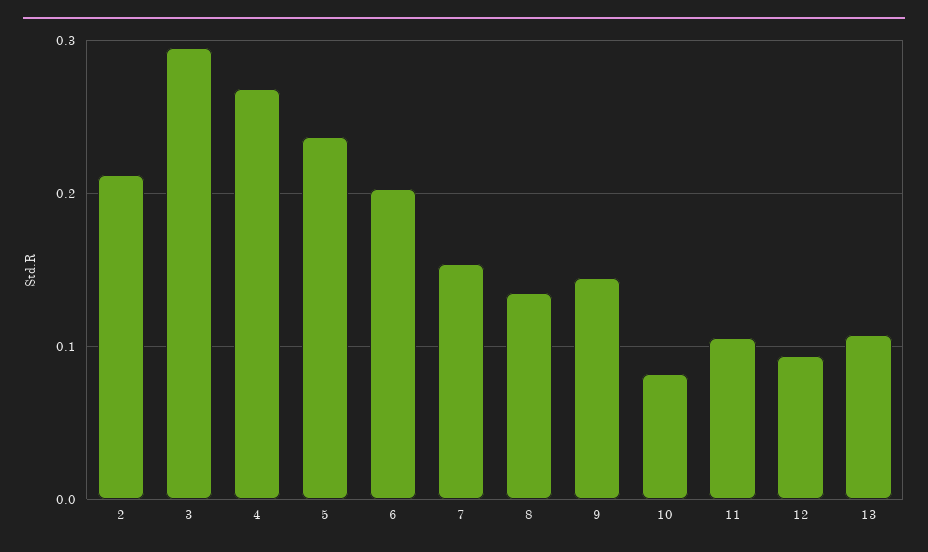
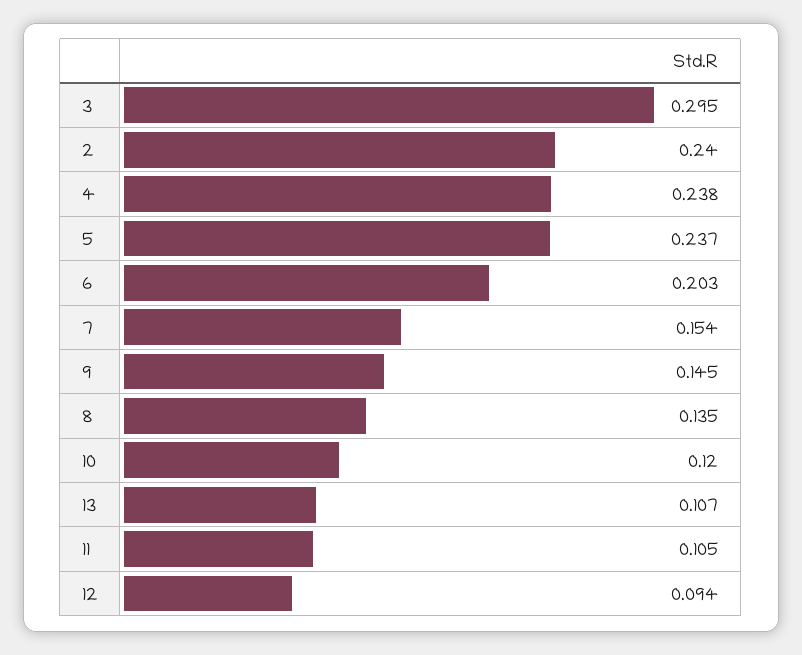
  {
-   "2": 0.21,
+   "2": 0.24,
    "3": 0.295,
-   "4": 0.27,
+   "4": 0.238,
    "5": 0.237,
    "6": 0.203,
    "7": 0.154,
    "8": 0.135,
    "9": 0.145,
-   "10": 0.08,
+   "10": 0.12,
    "11": 0.105,
    "12": 0.094,
    "13": 0.107
  }

